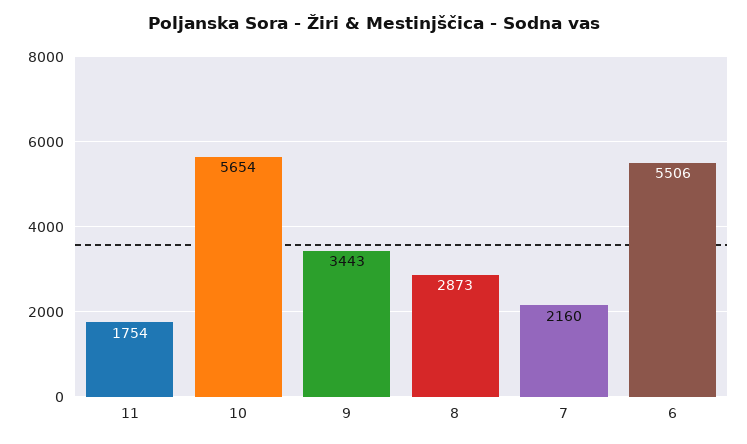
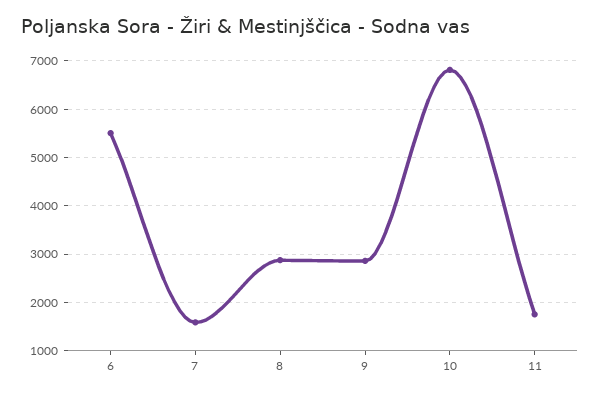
  {
    "11": 1754,
-   "10": 5654,
+   "10": 6800,
-   "9": 3443,
+   "9": 2800,
    "8": 2873,
-   "7": 2160,
+   "7": 1600,
    "6": 5506
  }

